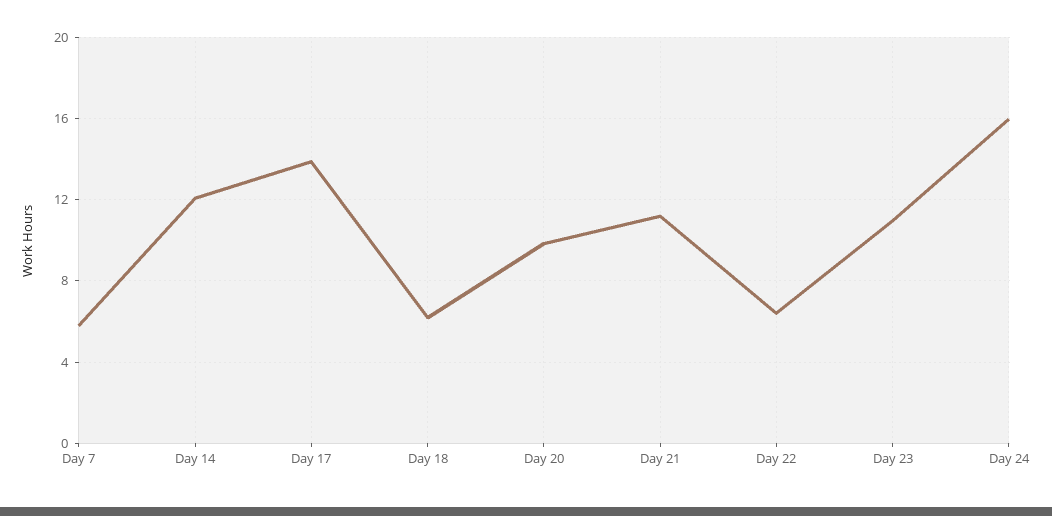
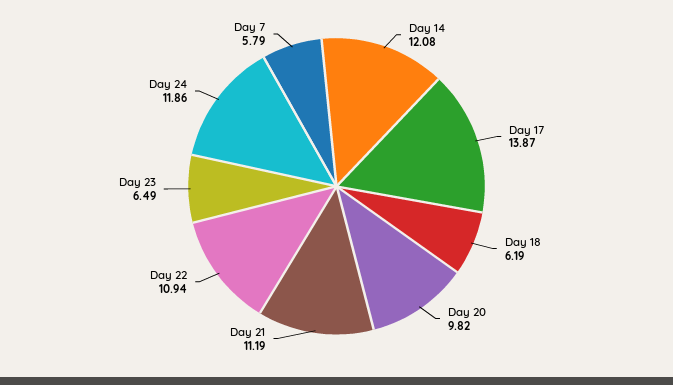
  {
    "Day 7": 5.79,
    "Day 14": 12.08,
    "Day 17": 13.87,
    "Day 18": 6.19,
    "Day 20": 9.82,
    "Day 21": 11.19,
-   "Day 22": 6.5,
+   "Day 22": 10.94,
-   "Day 23": 11,
+   "Day 23": 6.49,
-   "Day 24": 16
+   "Day 24": 11.86
  }

